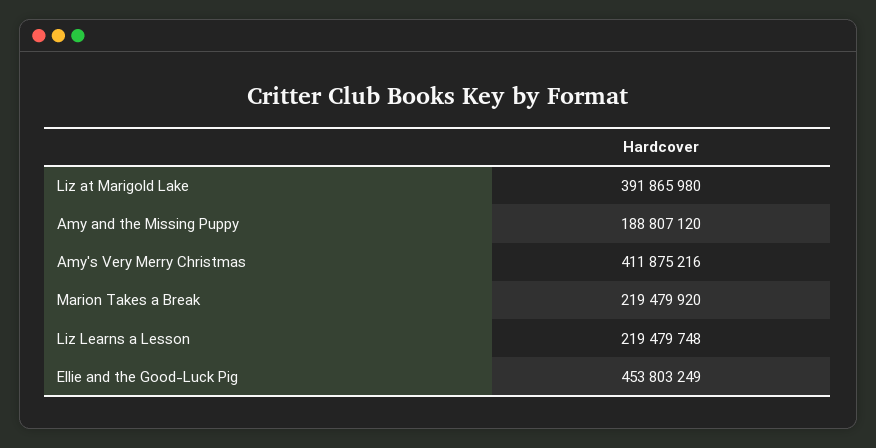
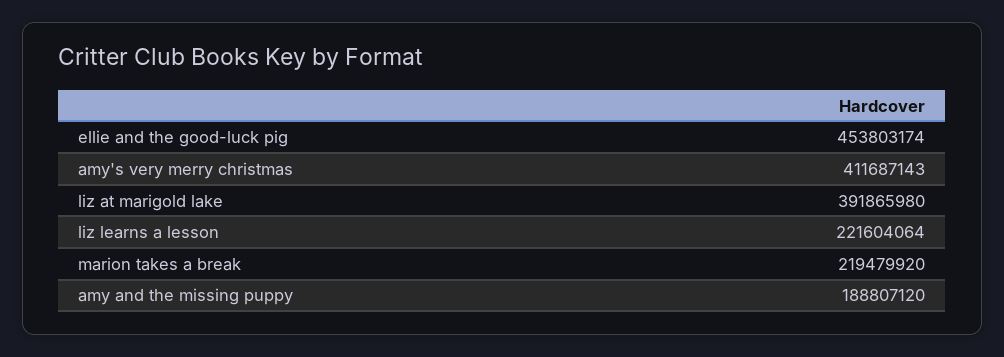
  {
    "Liz at Marigold Lake": 391865980,
    "Amy and the Missing Puppy": 188807120,
-   "Amy's Very Merry Christmas": 411875216,
+   "Amy's Very Merry Christmas": 411687143,
    "Marion Takes a Break": 219479920,
-   "Liz Learns a Lesson": 219479748,
+   "Liz Learns a Lesson": 221604064,
-   "Ellie and the Good-Luck Pig": 453803249
+   "Ellie and the Good-Luck Pig": 453803174
  }

